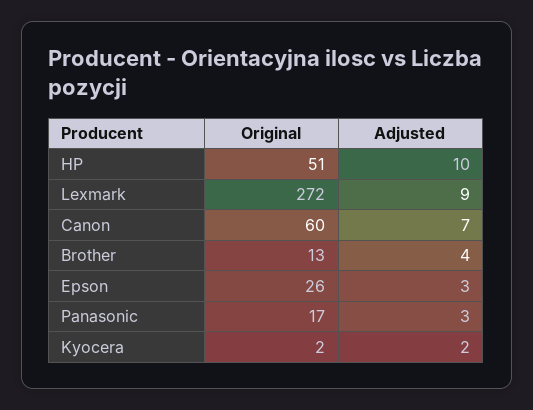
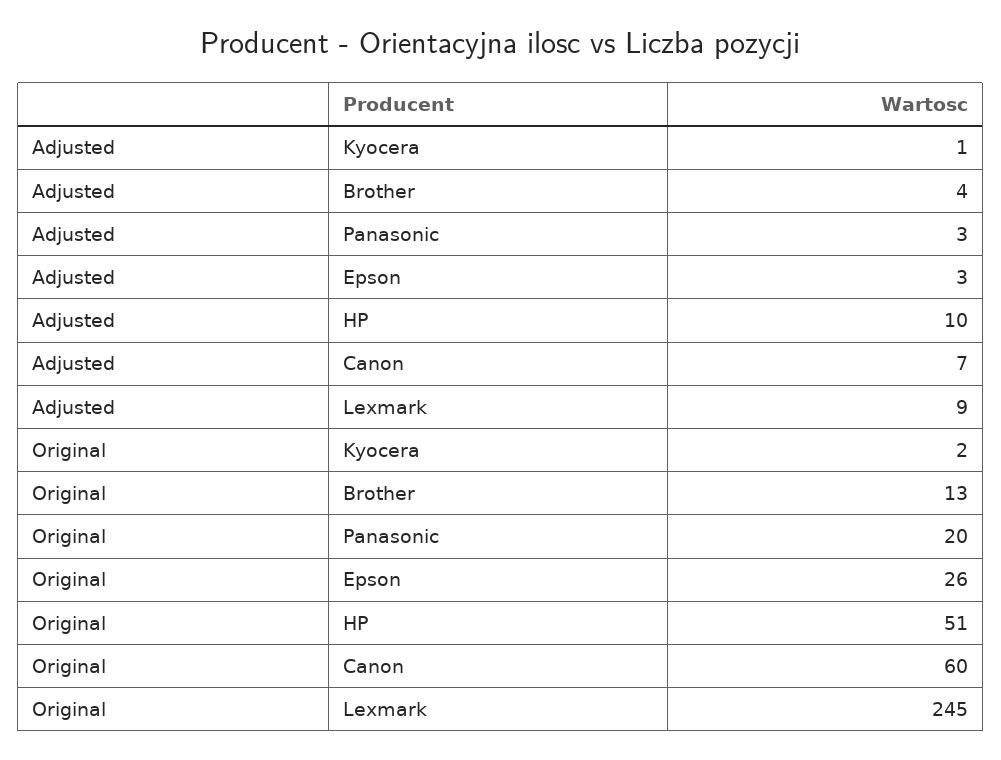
  {
    "Original": {
      "HP": 51,
-     "Lexmark": 272,
+     "Lexmark": 245,
      "Canon": 60,
      "Brother": 13,
      "Epson": 26,
-     "Panasonic": 17,
+     "Panasonic": 20,
      "Kyocera": 2
    },
    "Adjusted": {
      "HP": 10,
      "Lexmark": 9,
      "Canon": 7,
      "Brother": 4,
      "Epson": 3,
      "Panasonic": 3,
-     "Kyocera": 2
+     "Kyocera": 1
    }
  }

